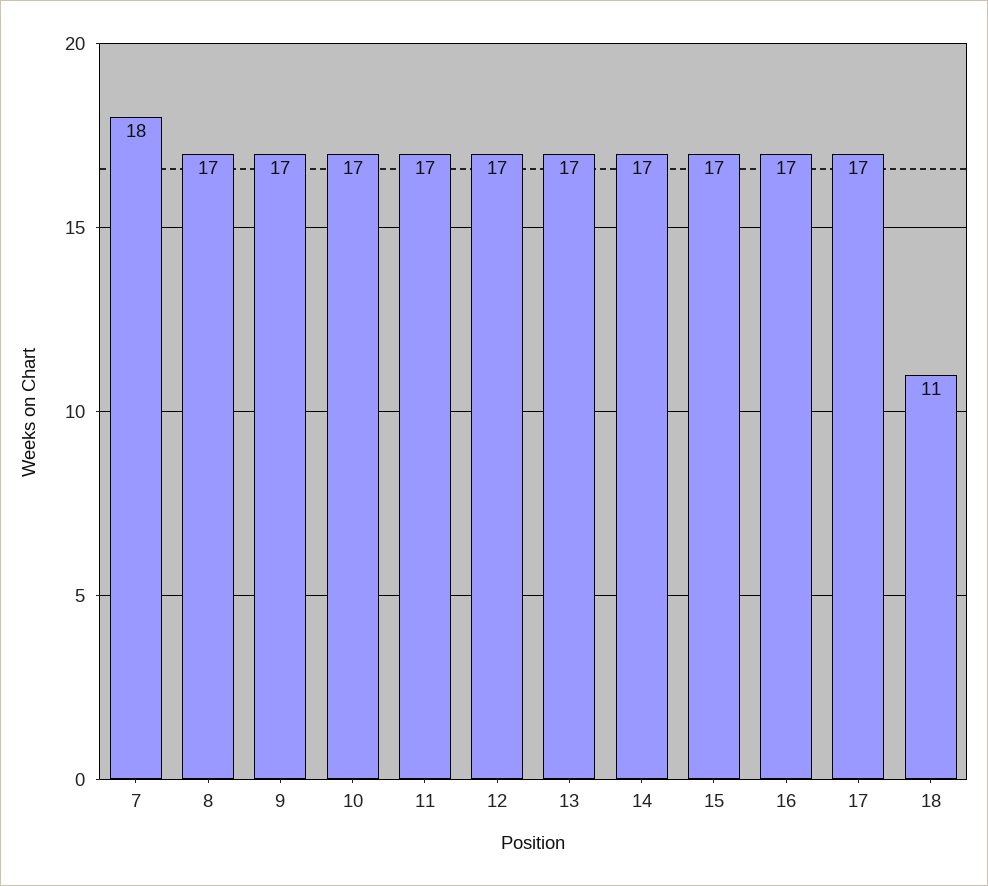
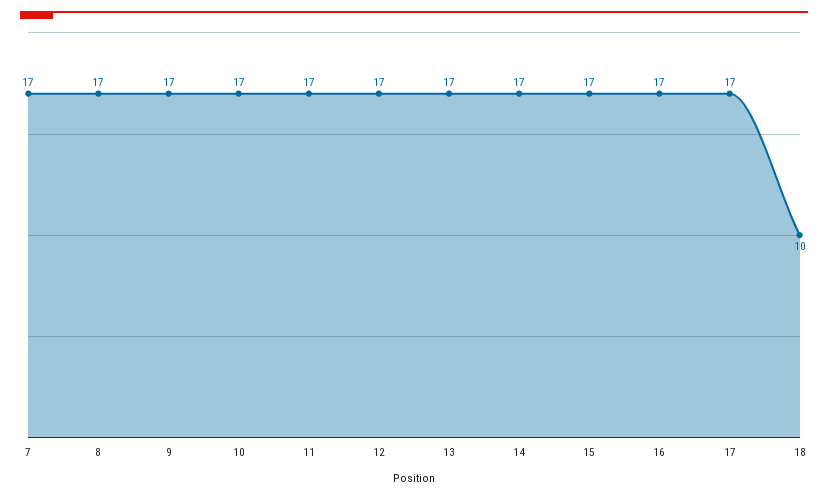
  {
-   "7": 18,
+   "7": 17,
    "8": 17,
    "9": 17,
    "10": 17,
    "11": 17,
    "12": 17,
    "13": 17,
    "14": 17,
    "15": 17,
    "16": 17,
    "17": 17,
-   "18": 11
+   "18": 10
  }

